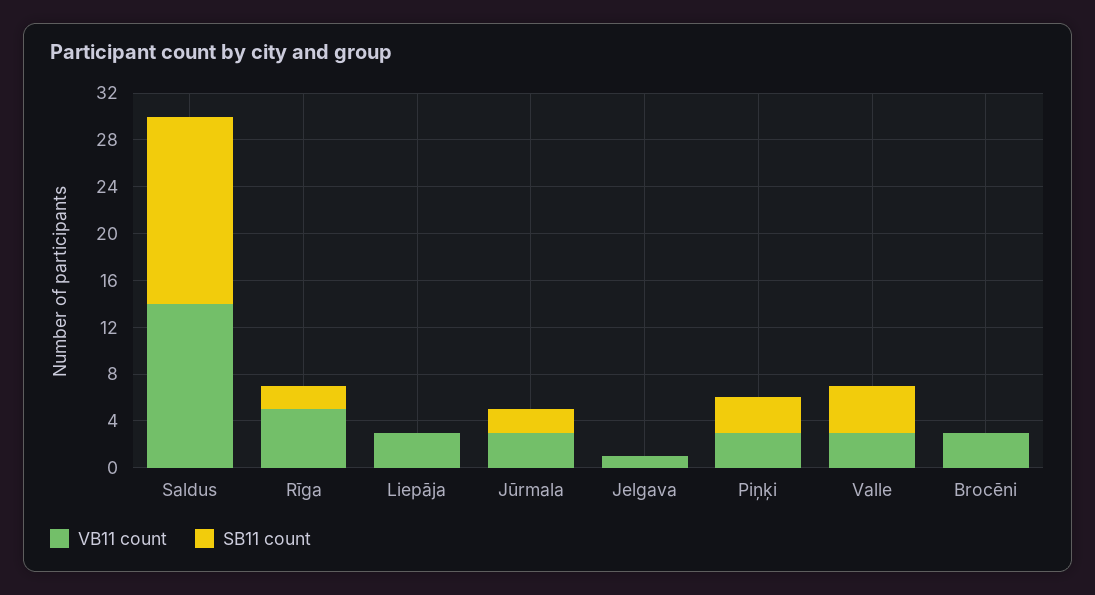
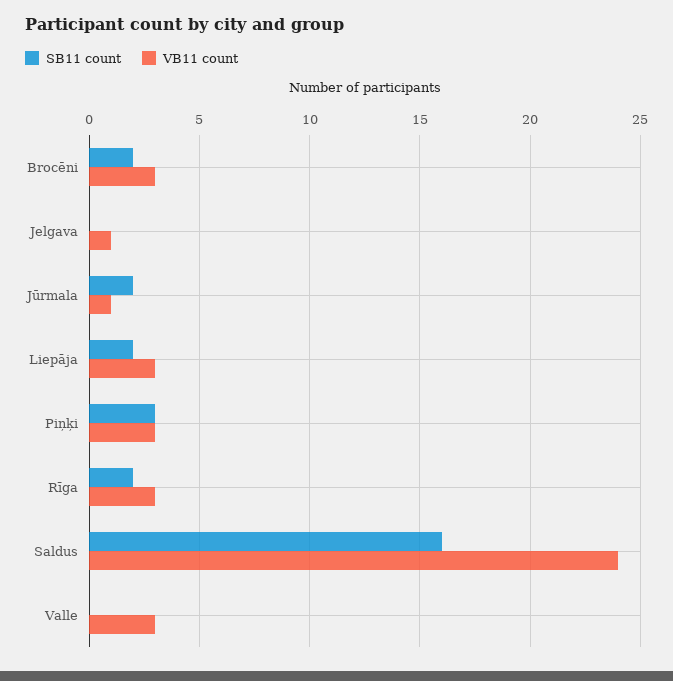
  {
    "VB11 count": {
-     "Saldus": 14,
+     "Saldus": 24,
-     "Rīga": 5,
+     "Rīga": 3,
      "Liepāja": 3,
-     "Jūrmala": 3,
+     "Jūrmala": 1,
      "Jelgava": 1,
      "Piņķi": 3,
      "Valle": 3,
      "Brocēni": 3
    },
    "SB11 count": {
      "Saldus": 16,
      "Rīga": 2,
-     "Liepāja": 0,
+     "Liepāja": 2,
      "Jūrmala": 2,
      "Jelgava": 0,
      "Piņķi": 3,
-     "Valle": 4,
+     "Valle": 0,
-     "Brocēni": 0
+     "Brocēni": 2
    }
  }

